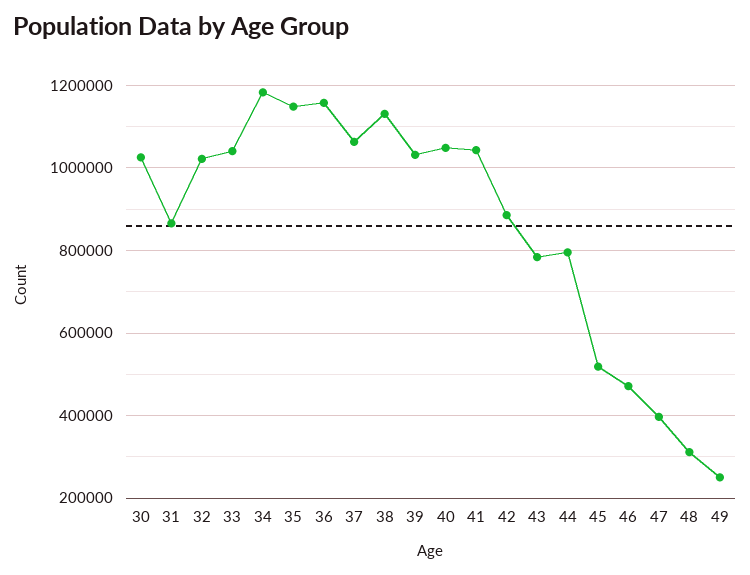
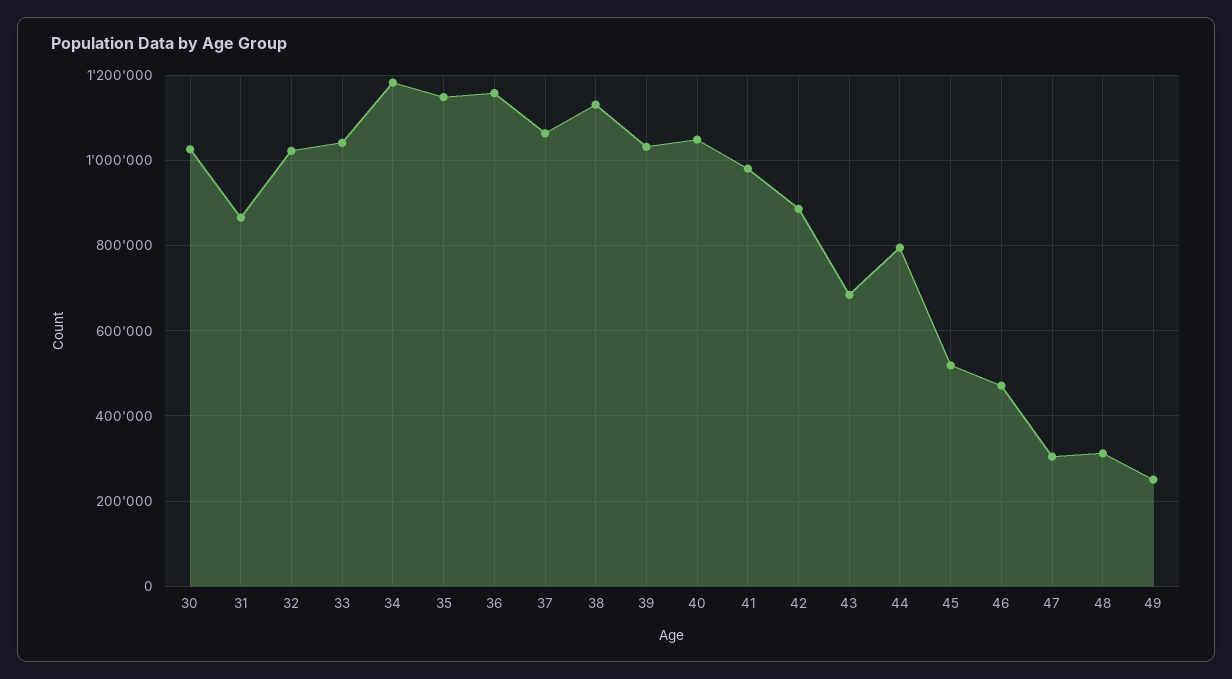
  {
    "30": 1020000,
    "31": 860000,
    "32": 1020000,
    "33": 1040000,
    "34": 1180000,
    "35": 1140000,
    "36": 1160000,
    "37": 1060000,
    "38": 1140000,
    "39": 1040000,
    "40": 1040000,
-   "41": 1040000,
+   "41": 980000,
    "42": 880000,
-   "43": 780000,
+   "43": 680000,
    "44": 800000,
    "45": 520000,
    "46": 480000,
-   "47": 400000,
+   "47": 300000,
    "48": 320000,
    "49": 260000
  }

